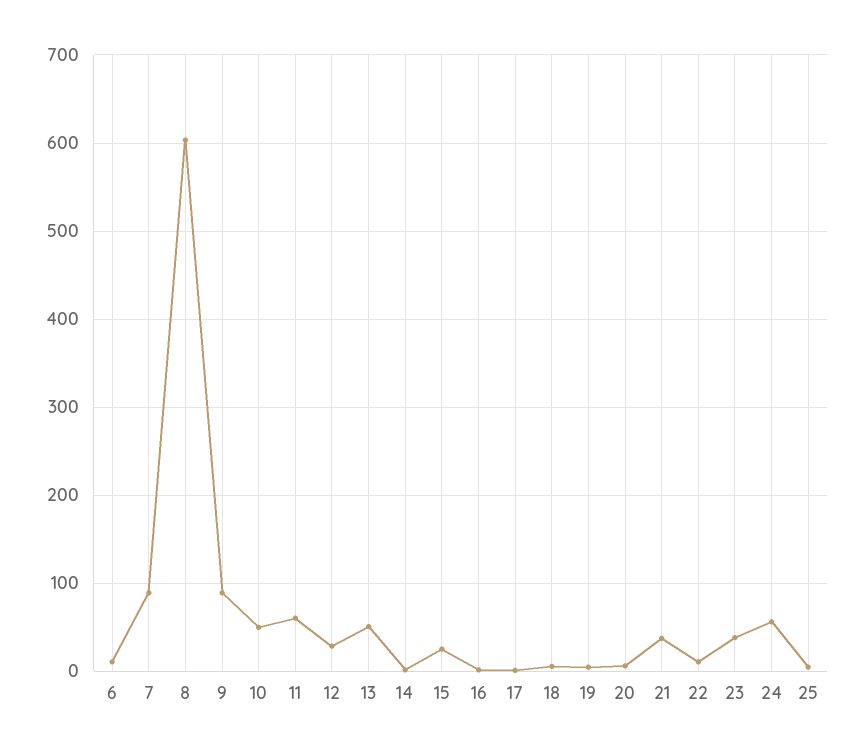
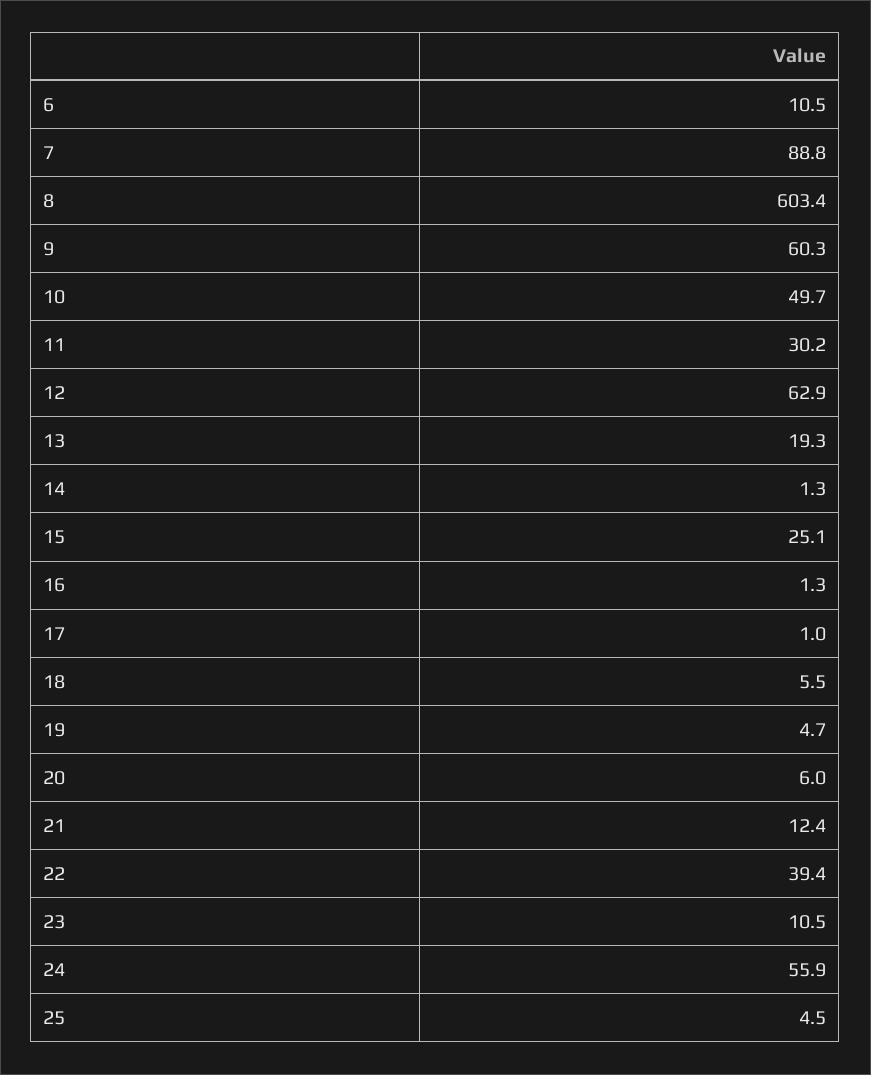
  {
    "6": 10.5,
    "7": 88.8,
    "8": 603.4,
-   "9": 90,
+   "9": 60.3,
    "10": 49.7,
-   "11": 60,
+   "11": 30.2,
-   "12": 30,
+   "12": 62.9,
-   "13": 50,
+   "13": 19.3,
    "14": 1.3,
    "15": 25.1,
    "16": 1.3,
    "17": 1,
    "18": 5.5,
    "19": 4.7,
    "20": 6,
-   "21": 40,
+   "21": 12.4,
-   "22": 10,
+   "22": 39.4,
-   "23": 40,
+   "23": 10.5,
    "24": 55.9,
    "25": 4.5
  }

